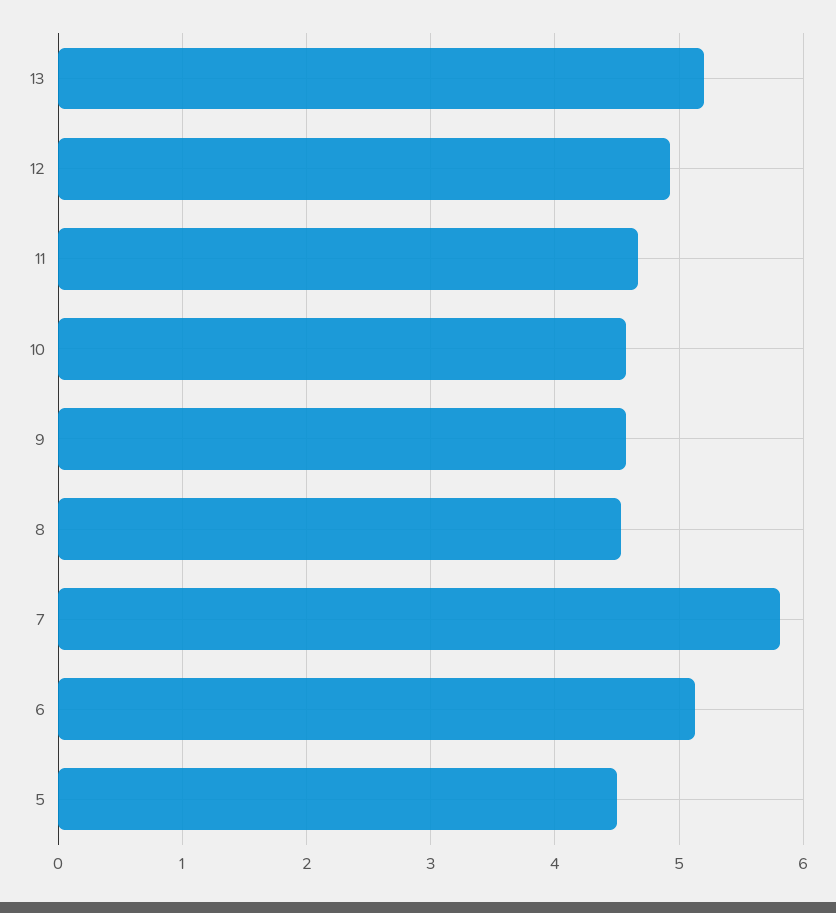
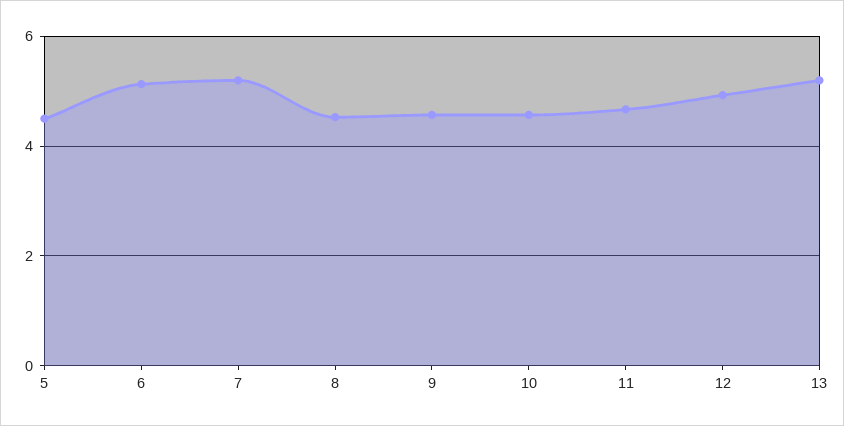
  {
    "13": 5.2,
    "12": 4.9,
    "11": 4.7,
    "10": 4.6,
    "9": 4.6,
    "8": 4.5,
-   "7": 5.8,
+   "7": 5.2,
    "6": 5.1,
    "5": 4.5
  }

